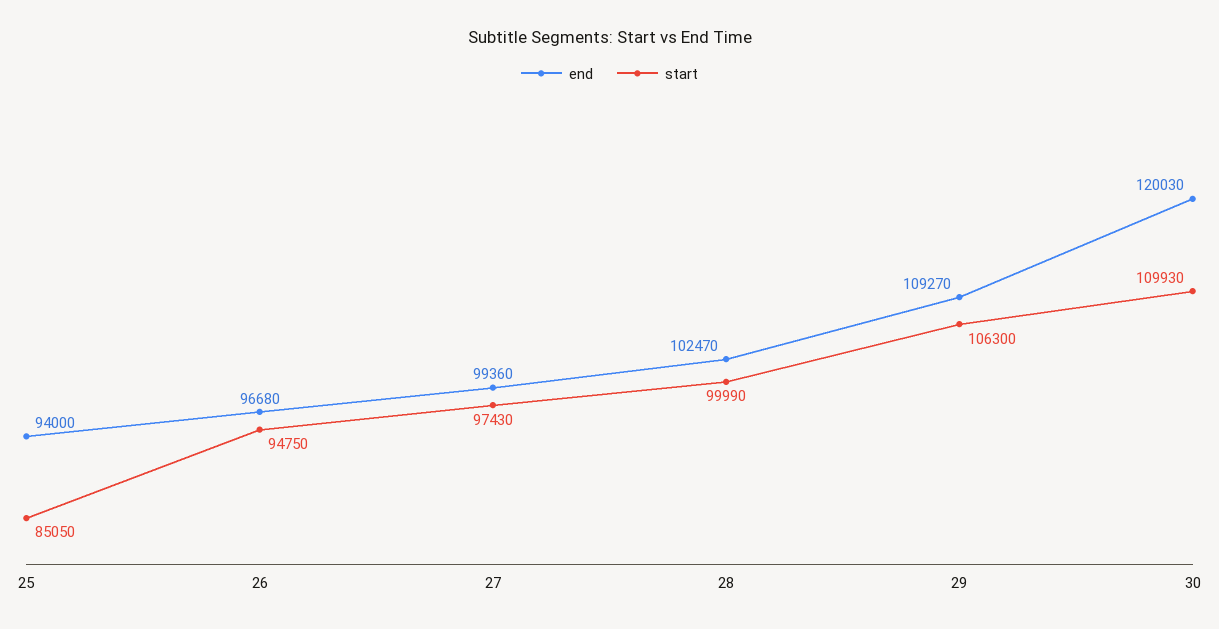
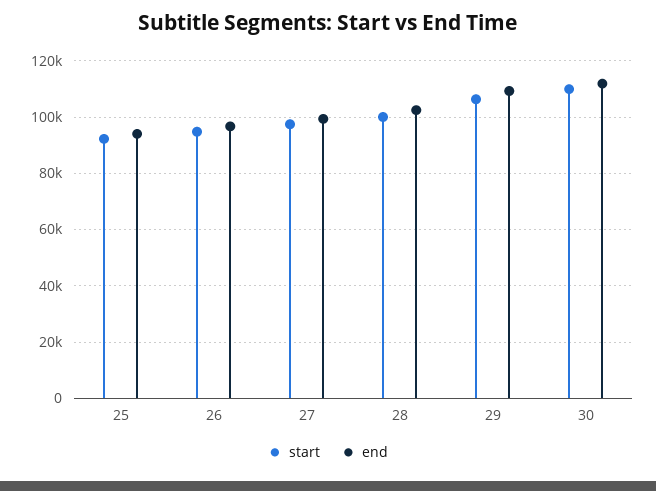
  {
    "end": {
      "25": 94000,
      "26": 96680,
      "27": 99360,
      "28": 102470,
      "29": 109270,
-     "30": 120030
+     "30": 112500
    },
    "start": {
-     "25": 85050,
+     "25": 92500,
      "26": 94750,
      "27": 97430,
      "28": 99990,
      "29": 106300,
      "30": 109930
    }
  }

